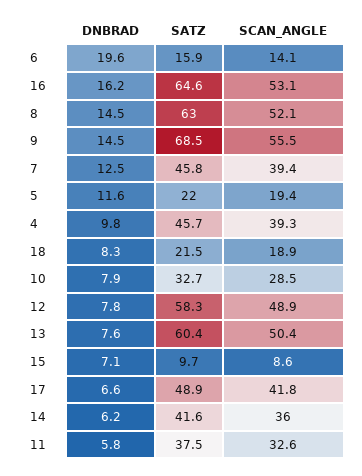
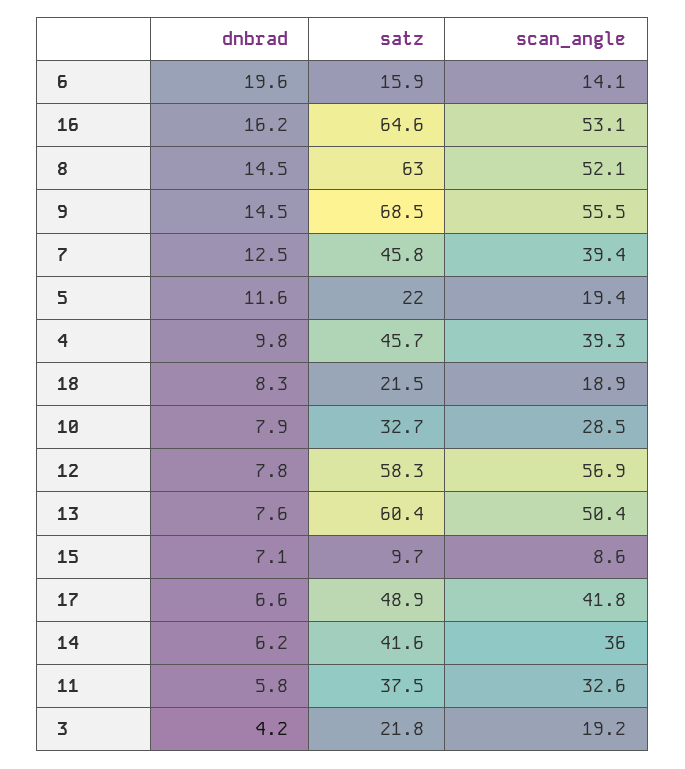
  {
    "DNBRAD": {
      "6": 19.6,
      "16": 16.2,
      "8": 14.5,
      "9": 14.5,
      "7": 12.5,
      "5": 11.6,
      "4": 9.8,
      "18": 8.3,
      "10": 7.9,
      "12": 7.8,
      "13": 7.6,
      "15": 7.1,
      "17": 6.6,
      "14": 6.2,
-     "11": 5.8
+     "11": 5.8,
+     "3": 4.2
    },
    "SATZ": {
      "6": 15.9,
      "16": 64.6,
      "8": 63,
      "9": 68.5,
      "7": 45.8,
      "5": 22,
      "4": 45.7,
      "18": 21.5,
      "10": 32.7,
      "12": 58.3,
      "13": 60.4,
      "15": 9.7,
      "17": 48.9,
      "14": 41.6,
-     "11": 37.5
+     "11": 37.5,
+     "3": 21.8
    },
    "SCAN_ANGLE": {
      "6": 14.1,
      "16": 53.1,
      "8": 52.1,
      "9": 55.5,
      "7": 39.4,
      "5": 19.4,
      "4": 39.3,
      "18": 18.9,
      "10": 28.5,
-     "12": 48.9,
+     "12": 56.9,
      "13": 50.4,
      "15": 8.6,
      "17": 41.8,
      "14": 36,
-     "11": 32.6
+     "11": 32.6,
+     "3": 19.2
    }
  }

